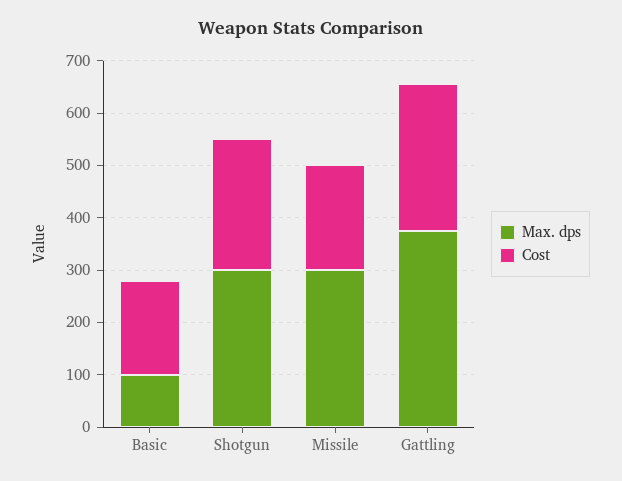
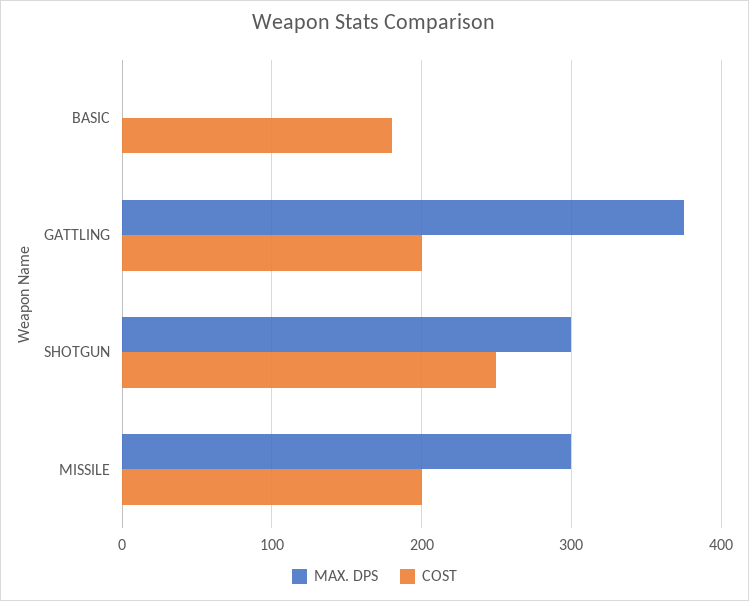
  {
    "Max. dps": {
-     "Basic": 100,
+     "Basic": 0,
      "Shotgun": 300,
      "Missile": 300,
      "Gattling": 380
    },
    "Cost": {
      "Basic": 180,
      "Shotgun": 250,
      "Missile": 200,
-     "Gattling": 280
+     "Gattling": 200
    }
  }

